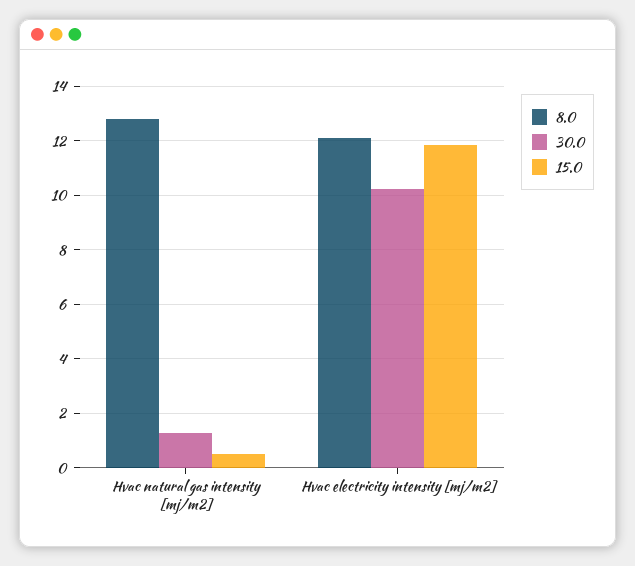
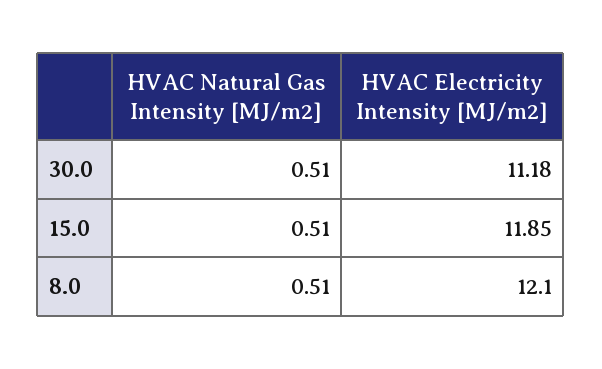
  {
    "8.0": {
-     "Hvac natural gas intensity [mj/m2]": 12.75,
+     "Hvac natural gas intensity [mj/m2]": 0.51,
      "Hvac electricity intensity [mj/m2]": 12.1
    },
    "30.0": {
-     "Hvac natural gas intensity [mj/m2]": 1.25,
+     "Hvac natural gas intensity [mj/m2]": 0.51,
-     "Hvac electricity intensity [mj/m2]": 10.25
+     "Hvac electricity intensity [mj/m2]": 11.18
    },
    "15.0": {
      "Hvac natural gas intensity [mj/m2]": 0.51,
      "Hvac electricity intensity [mj/m2]": 11.85
    }
  }

